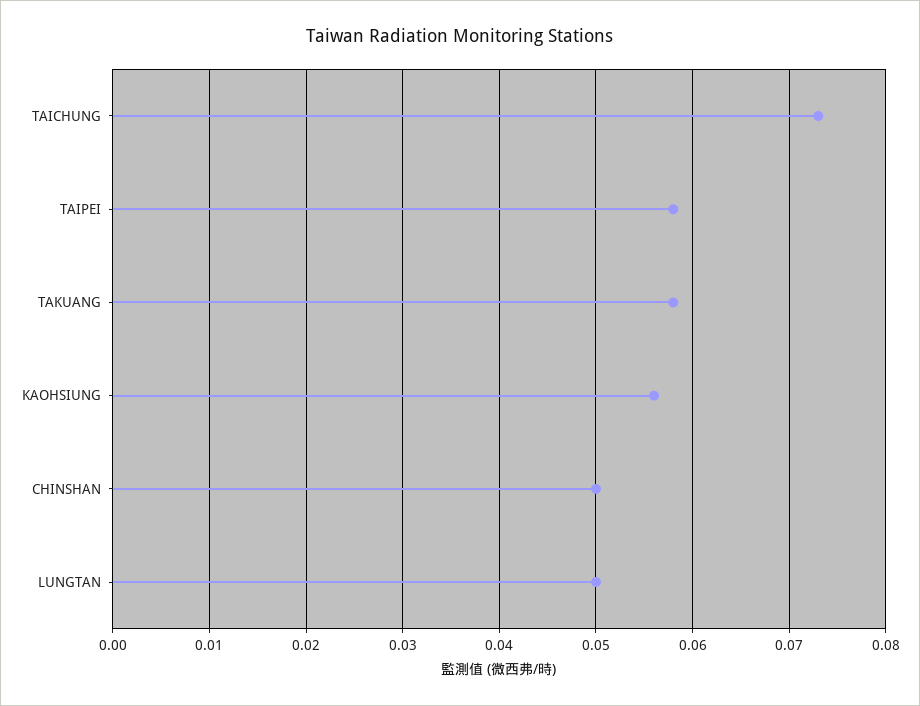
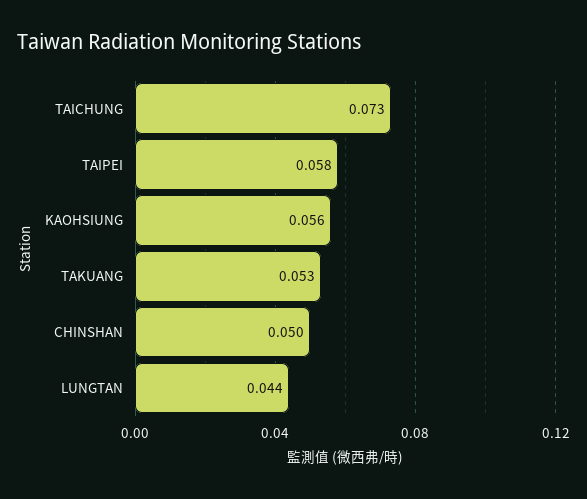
  {
    "TAICHUNG": 0.073,
    "TAIPEI": 0.058,
-   "TAKUANG": 0.058,
+   "TAKUANG": 0.053,
    "KAOHSIUNG": 0.056,
    "CHINSHAN": 0.05,
-   "LUNGTAN": 0.05
+   "LUNGTAN": 0.044
  }

